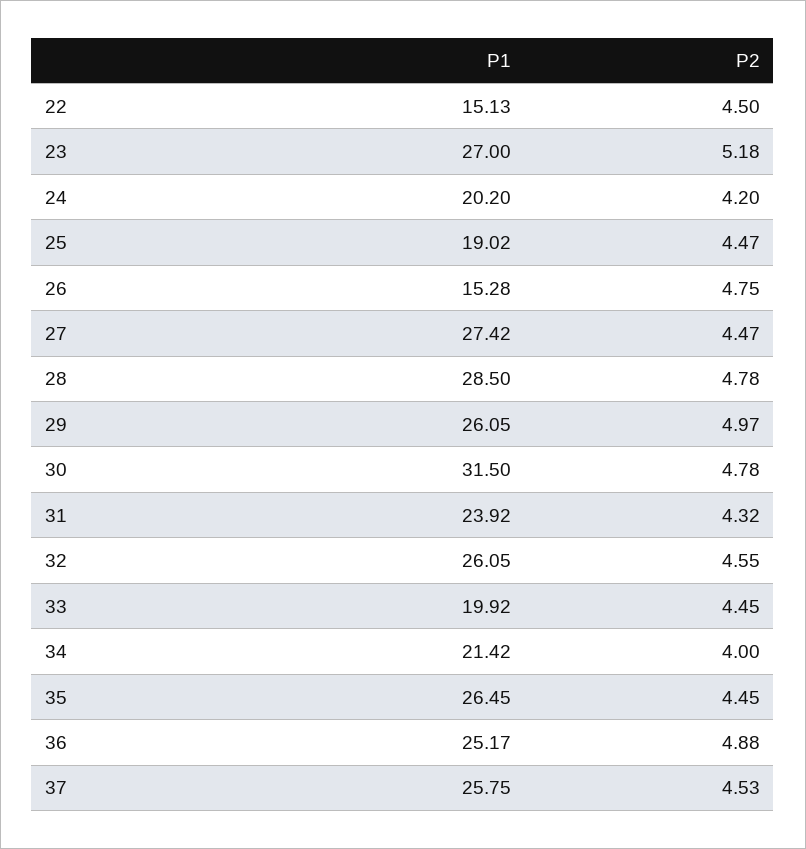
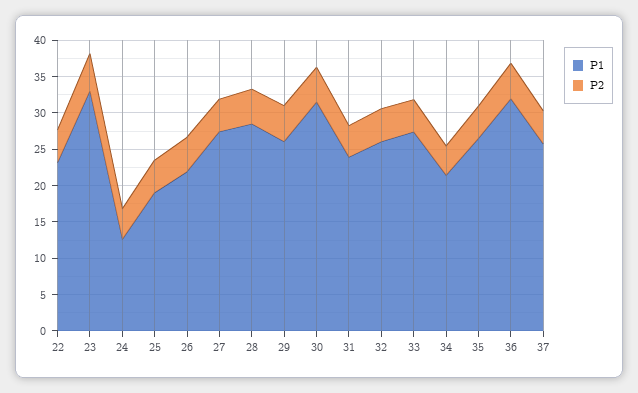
  {
    "P1": {
-     "22": 15.13,
+     "22": 22.5,
-     "23": 27,
+     "23": 32.5,
-     "24": 20.2,
+     "24": 12.5,
      "25": 19.02,
-     "26": 15.28,
+     "26": 22.5,
      "27": 27.42,
      "28": 28.5,
      "29": 26.05,
      "30": 31.5,
      "31": 23.92,
      "32": 26.05,
-     "33": 19.92,
+     "33": 27.5,
      "34": 21.42,
      "35": 26.45,
-     "36": 25.17,
+     "36": 32.5,
      "37": 25.75
    },
    "P2": {
      "22": 4.5,
      "23": 5.18,
      "24": 4.2,
      "25": 4.47,
      "26": 4.75,
      "27": 4.47,
      "28": 4.78,
      "29": 4.97,
      "30": 4.78,
      "31": 4.32,
      "32": 4.55,
      "33": 4.45,
      "34": 4,
      "35": 4.45,
      "36": 4.88,
      "37": 4.53
    }
  }

